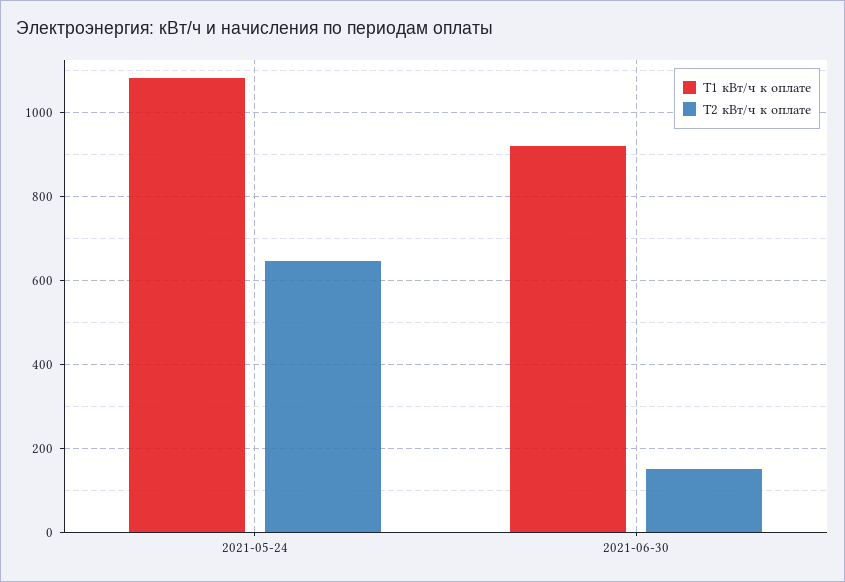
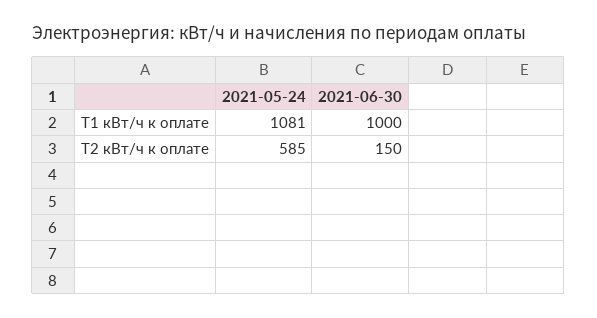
  {
    "Т1 кВт/ч к оплате": {
      "2021-05-24": 1081,
-     "2021-06-30": 920
+     "2021-06-30": 1000
    },
    "Т2 кВт/ч к оплате": {
-     "2021-05-24": 640,
+     "2021-05-24": 585,
      "2021-06-30": 150
    }
  }

